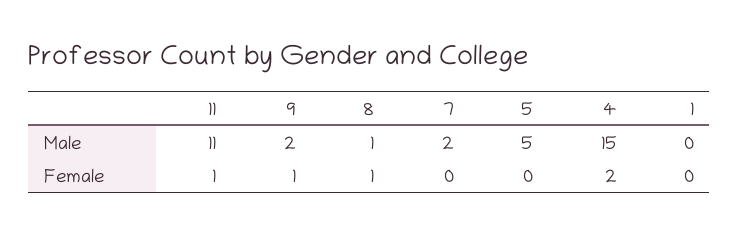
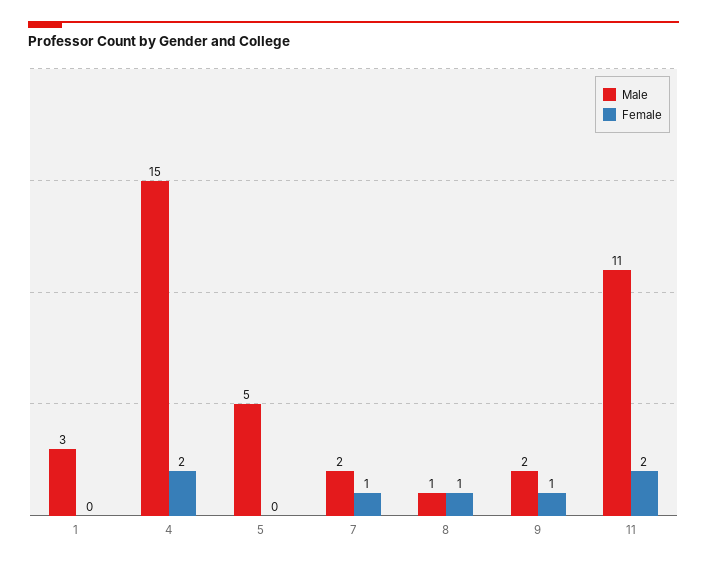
  {
    "Male": {
      "11": 11,
      "9": 2,
      "8": 1,
      "7": 2,
      "5": 5,
      "4": 15,
-     "1": 0
+     "1": 3
    },
    "Female": {
-     "11": 1,
+     "11": 2,
      "9": 1,
      "8": 1,
-     "7": 0,
+     "7": 1,
      "5": 0,
      "4": 2,
      "1": 0
    }
  }

